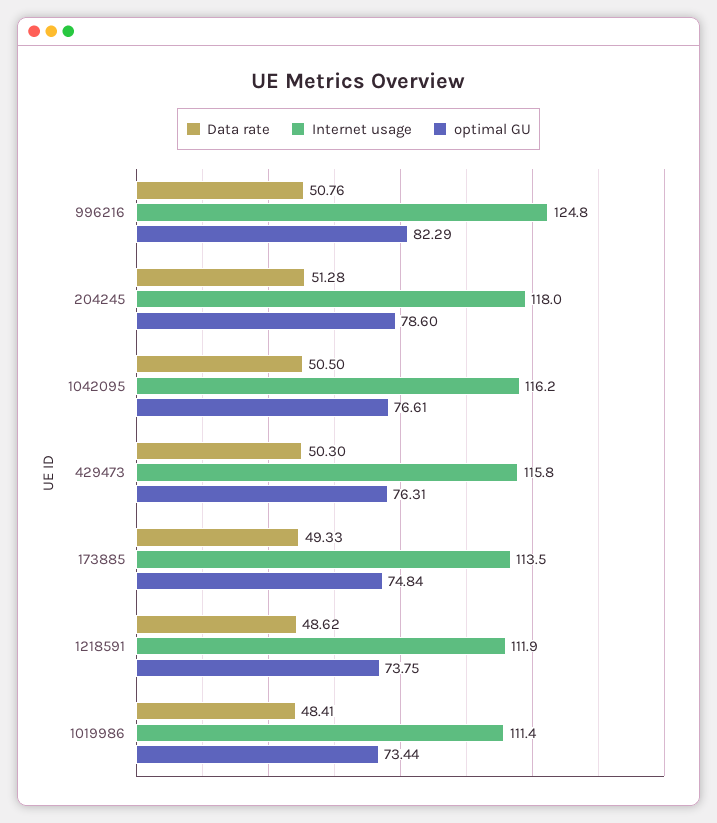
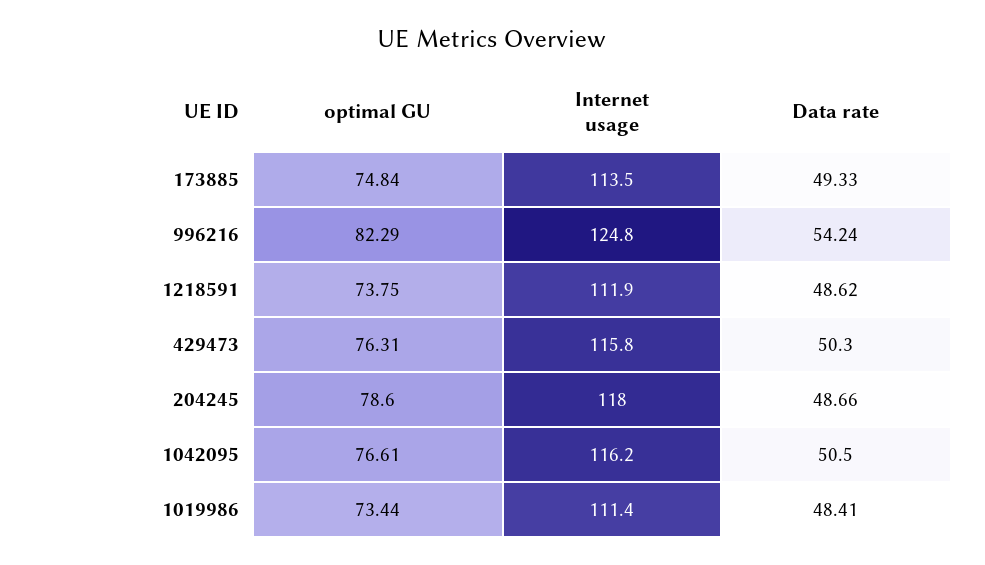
  {
    "Data rate": {
-     "996216": 50.76,
+     "996216": 54.24,
-     "204245": 51.28,
+     "204245": 48.66,
      "1042095": 50.5,
      "429473": 50.3,
      "173885": 49.33,
      "1218591": 48.62,
      "1019986": 48.41
    },
    "Internet usage": {
      "996216": 124.8,
      "204245": 118,
      "1042095": 116.2,
      "429473": 115.8,
      "173885": 113.5,
      "1218591": 111.9,
      "1019986": 111.4
    },
    "optimal GU": {
      "996216": 82.29,
      "204245": 78.6,
      "1042095": 76.61,
      "429473": 76.31,
      "173885": 74.84,
      "1218591": 73.75,
      "1019986": 73.44
    }
  }

